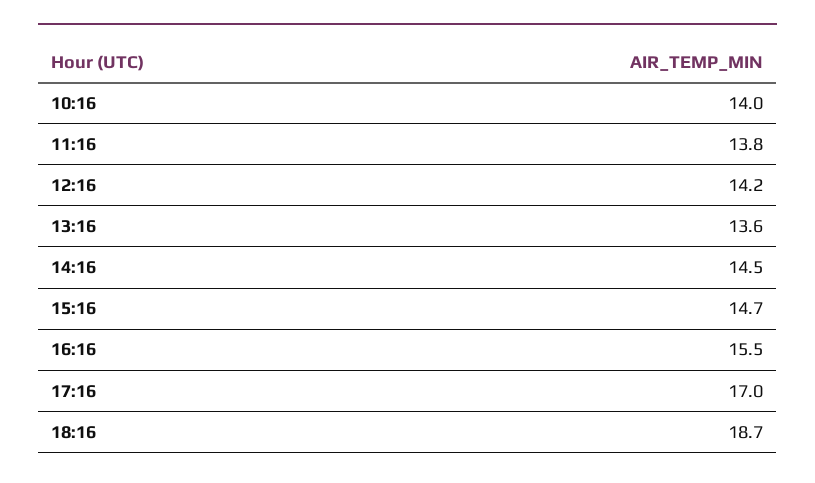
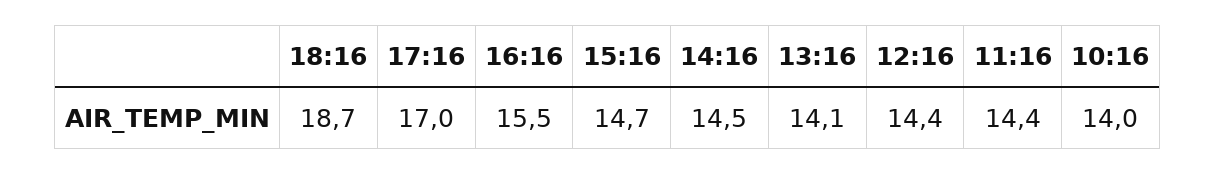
  {
    "10:16": 14,
-   "11:16": 13.8,
+   "11:16": 14.4,
-   "12:16": 14.2,
+   "12:16": 14.4,
-   "13:16": 13.6,
+   "13:16": 14.1,
    "14:16": 14.5,
    "15:16": 14.7,
    "16:16": 15.5,
    "17:16": 17,
    "18:16": 18.7
  }

